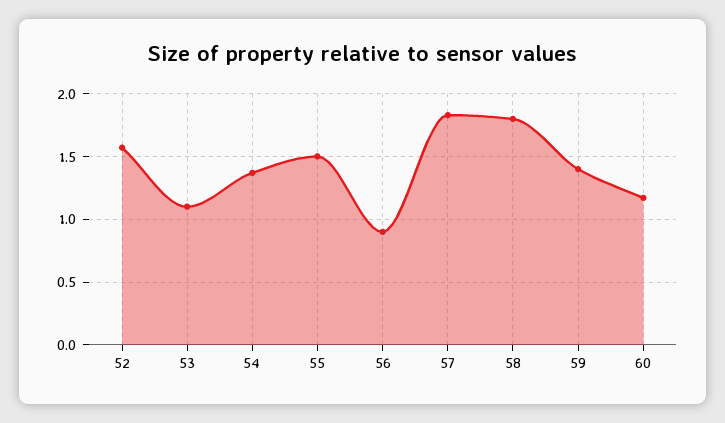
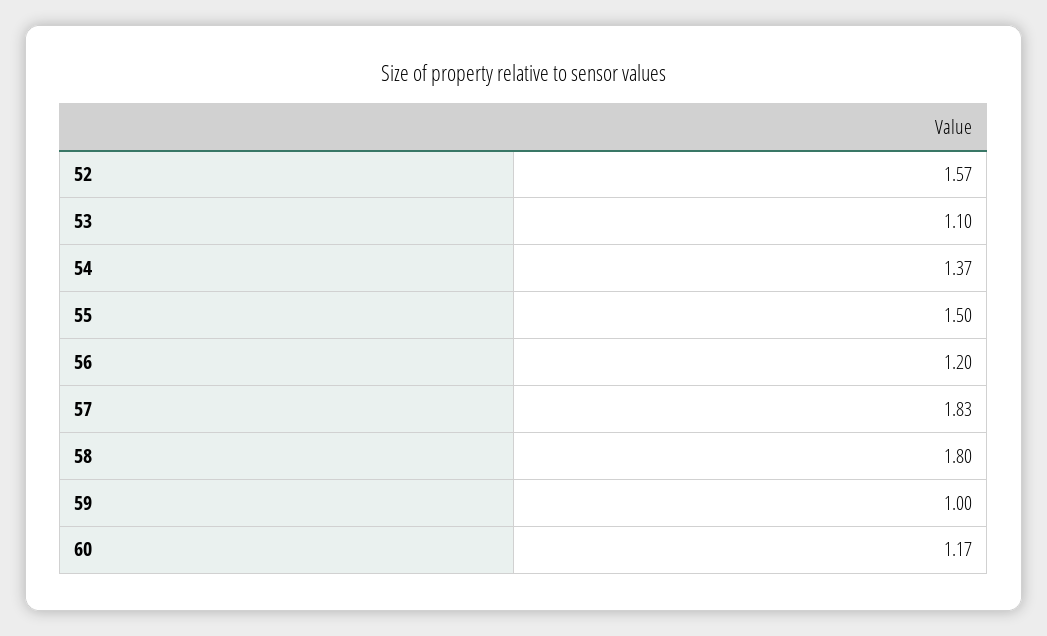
  {
    "52": 1.57,
    "53": 1.1,
    "54": 1.37,
    "55": 1.5,
-   "56": 0.9,
+   "56": 1.2,
    "57": 1.83,
    "58": 1.8,
-   "59": 1.4,
+   "59": 1,
    "60": 1.17
  }

